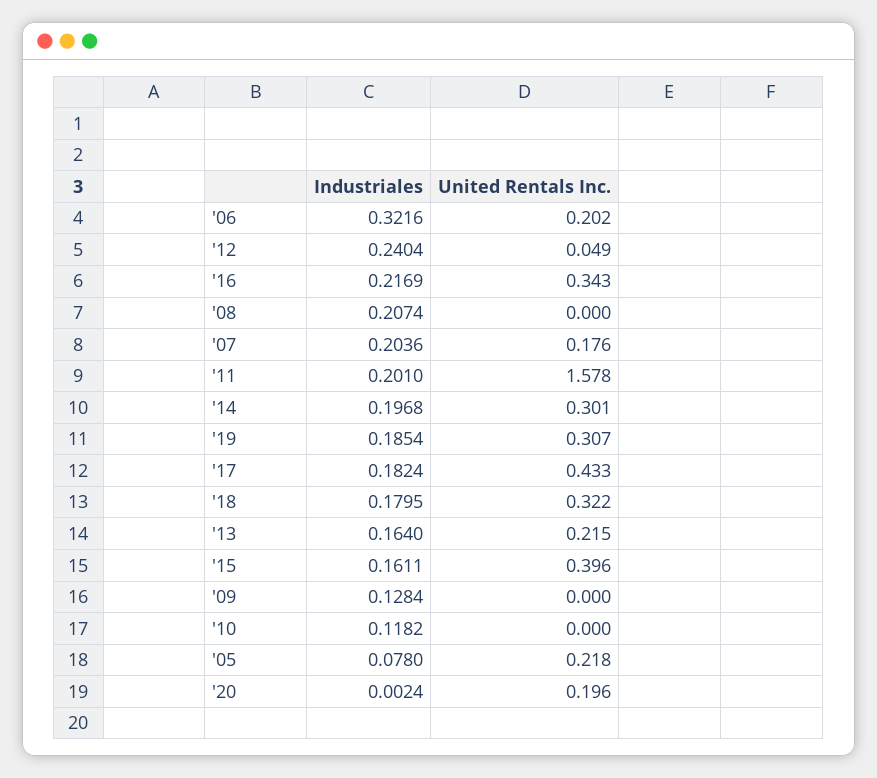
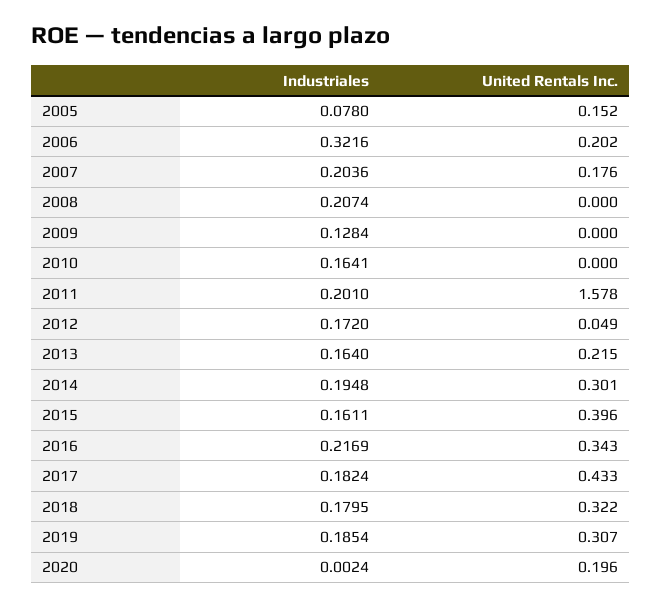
  {
    "Industriales": {
      "'06": 0.3216,
-     "'12": 0.2404,
+     "'12": 0.172,
      "'16": 0.2169,
      "'08": 0.2074,
      "'07": 0.2036,
      "'11": 0.201,
-     "'14": 0.1968,
+     "'14": 0.1948,
      "'19": 0.1854,
      "'17": 0.1824,
      "'18": 0.1795,
      "'13": 0.164,
      "'15": 0.1611,
      "'09": 0.1284,
-     "'10": 0.1182,
+     "'10": 0.1641,
      "'05": 0.078,
      "'20": 0.0024
    },
    "United Rentals Inc.": {
      "'06": 0.202,
      "'12": 0.049,
      "'16": 0.343,
      "'08": 0,
      "'07": 0.176,
      "'11": 1.578,
      "'14": 0.301,
      "'19": 0.307,
      "'17": 0.433,
      "'18": 0.322,
      "'13": 0.215,
      "'15": 0.396,
      "'09": 0,
      "'10": 0,
-     "'05": 0.218,
+     "'05": 0.152,
      "'20": 0.196
    }
  }

